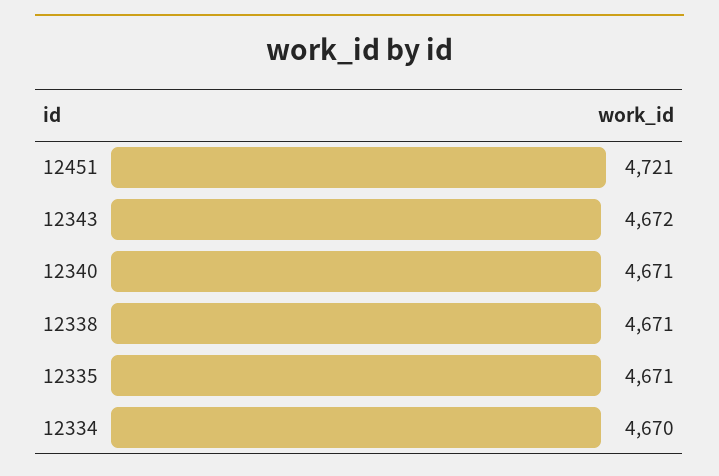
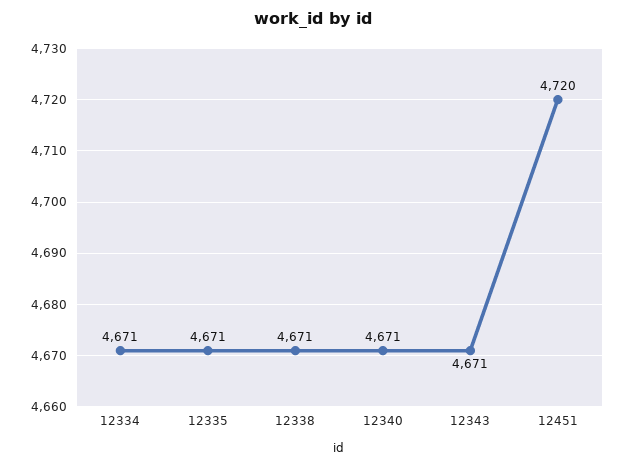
  {
-   "12451": 4721,
+   "12451": 4720,
-   "12343": 4672,
+   "12343": 4671,
    "12340": 4671,
    "12338": 4671,
    "12335": 4671,
-   "12334": 4670
+   "12334": 4671
  }

